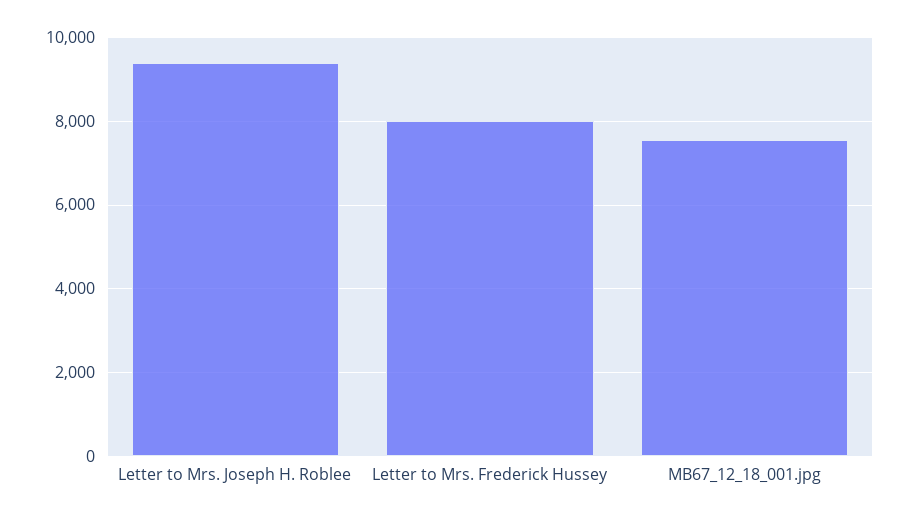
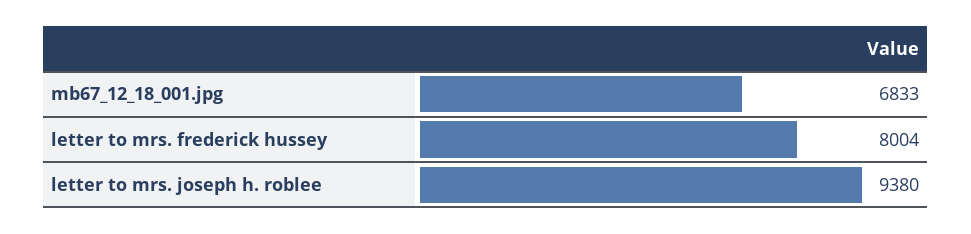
  {
    "Letter to Mrs. Joseph H. Roblee": 9380,
    "Letter to Mrs. Frederick Hussey": 8004,
-   "MB67_12_18_001.jpg": 7600
+   "MB67_12_18_001.jpg": 6833
  }

